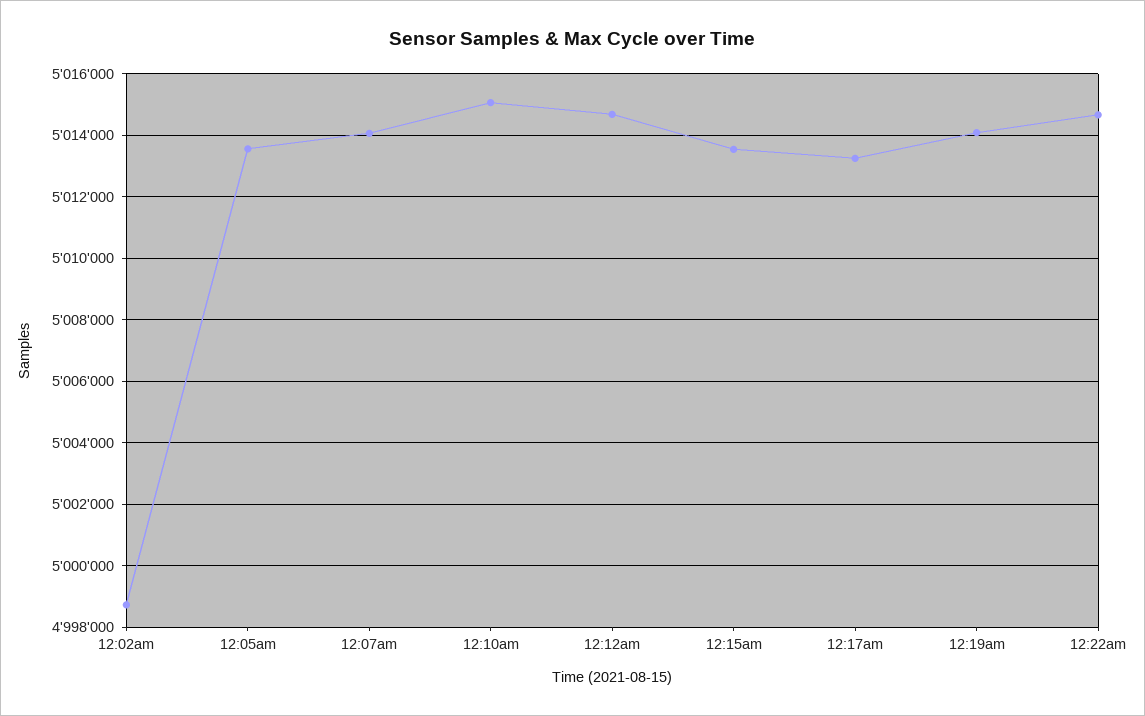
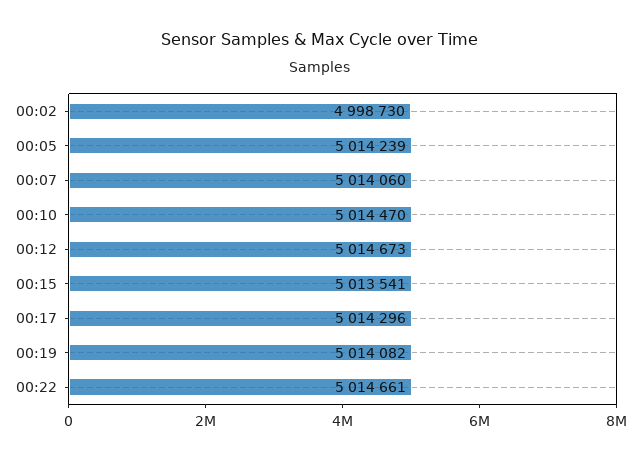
  {
    "12:02am": 4998730,
-   "12:05am": 5013600,
+   "12:05am": 5014239,
    "12:07am": 5014060,
-   "12:10am": 5015000,
+   "12:10am": 5014470,
    "12:12am": 5014673,
    "12:15am": 5013541,
-   "12:17am": 5013200,
+   "12:17am": 5014296,
    "12:19am": 5014082,
    "12:22am": 5014661
  }

